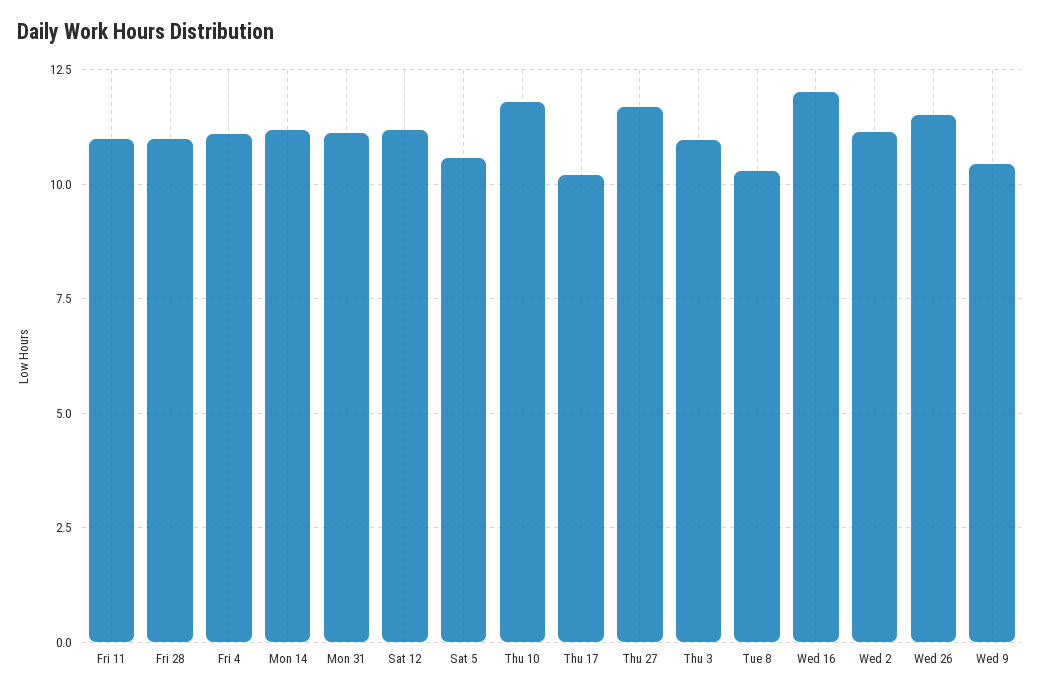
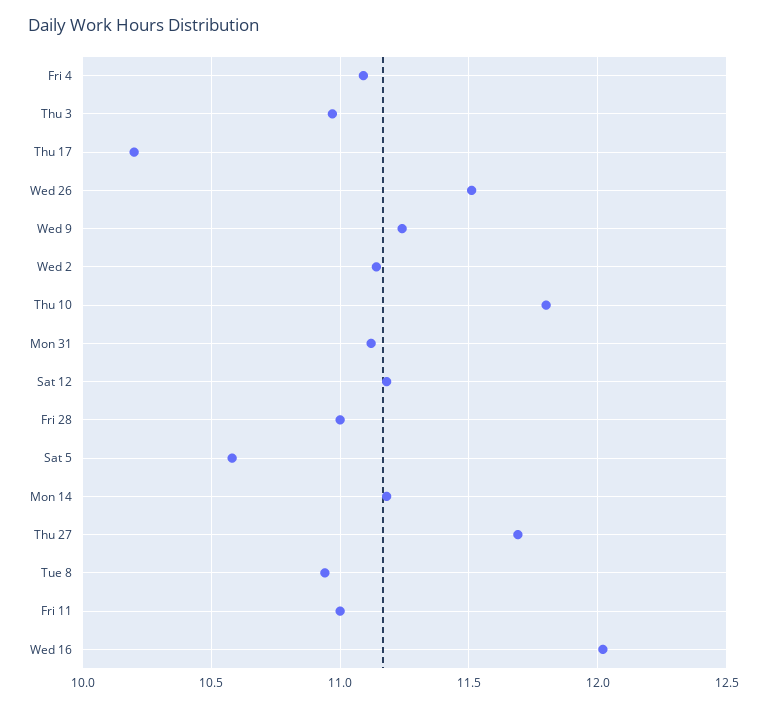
  {
    "Fri 11": 11,
    "Fri 28": 11,
    "Fri 4": 11.1,
    "Mon 14": 11.2,
    "Mon 31": 11.1,
    "Sat 12": 11.2,
    "Sat 5": 10.6,
    "Thu 10": 11.8,
    "Thu 17": 10.2,
    "Thu 27": 11.7,
    "Thu 3": 10.95,
-   "Tue 8": 10.25,
+   "Tue 8": 10.95,
    "Wed 16": 12,
    "Wed 2": 11.15,
    "Wed 26": 11.5,
-   "Wed 9": 10.5
+   "Wed 9": 11.25
  }

